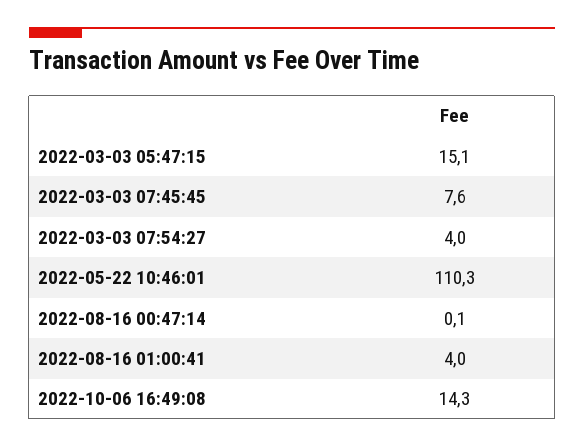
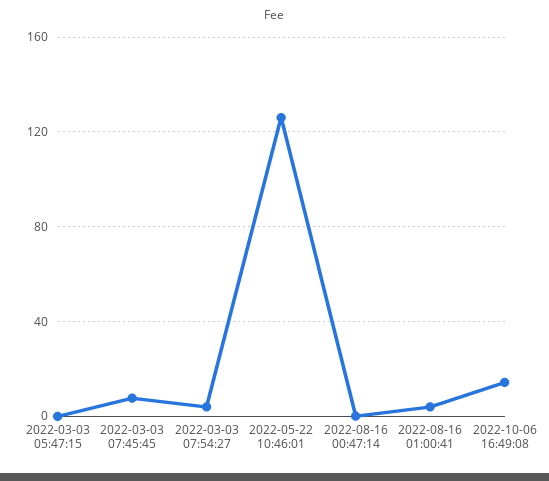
  {
-   "2022-03-03 05:47:15": 15.1,
+   "2022-03-03 05:47:15": 0,
    "2022-03-03 07:45:45": 7.6,
    "2022-03-03 07:54:27": 4,
-   "2022-05-22 10:46:01": 110.3,
+   "2022-05-22 10:46:01": 125,
    "2022-08-16 00:47:14": 0.1,
    "2022-08-16 01:00:41": 4,
    "2022-10-06 16:49:08": 14.3
  }

